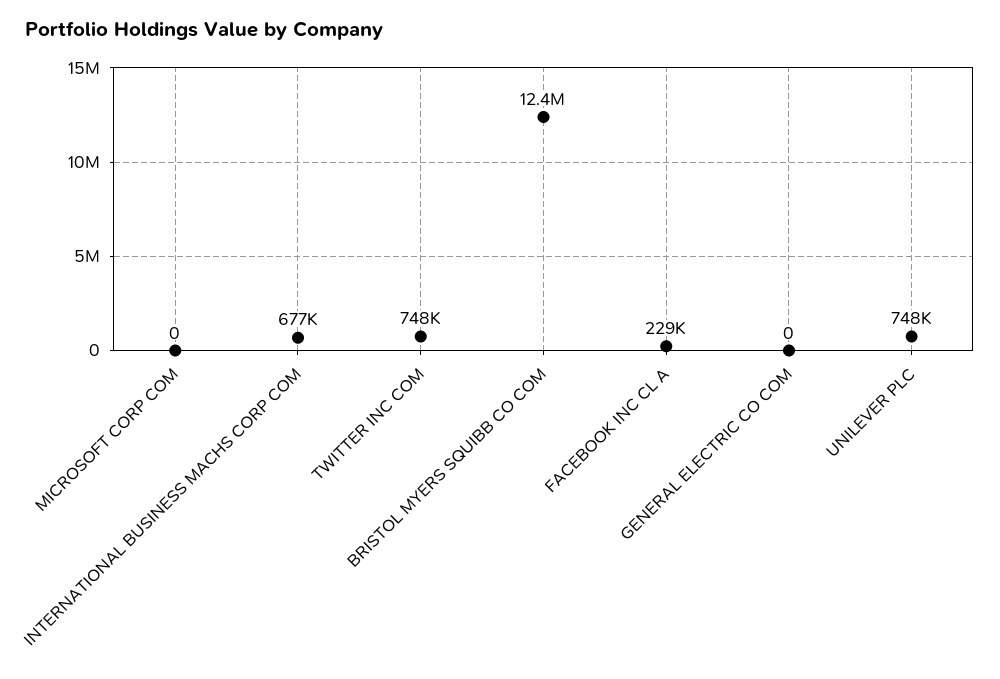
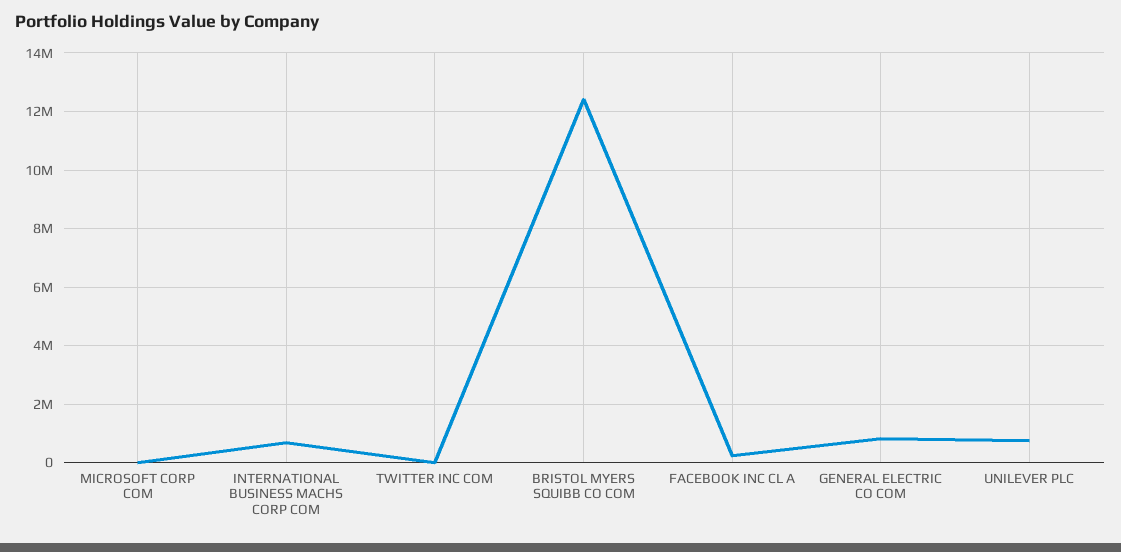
  {
    "MICROSOFT CORP COM": 0,
    "INTERNATIONAL BUSINESS MACHS CORP COM": 677000,
-   "TWITTER INC COM": 748000,
+   "TWITTER INC COM": 0,
    "BRISTOL MYERS SQUIBB CO COM": 12400000,
    "FACEBOOK INC CL A": 229000,
-   "GENERAL ELECTRIC CO COM": 0,
+   "GENERAL ELECTRIC CO COM": 750000,
    "UNILEVER PLC": 748000
  }

